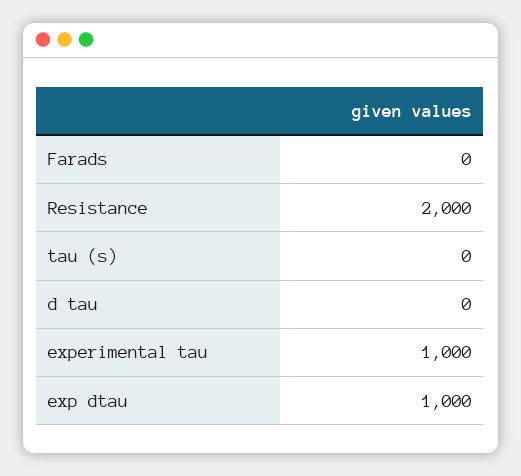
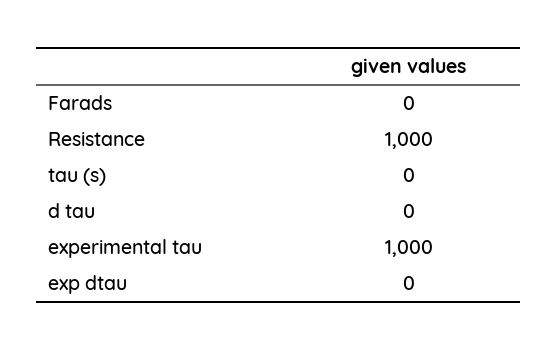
  {
    "Farads": 0,
-   "Resistance": 2000,
+   "Resistance": 1000,
    "tau (s)": 0,
    "d tau": 0,
    "experimental tau": 1000,
-   "exp dtau": 1000
+   "exp dtau": 0
  }

